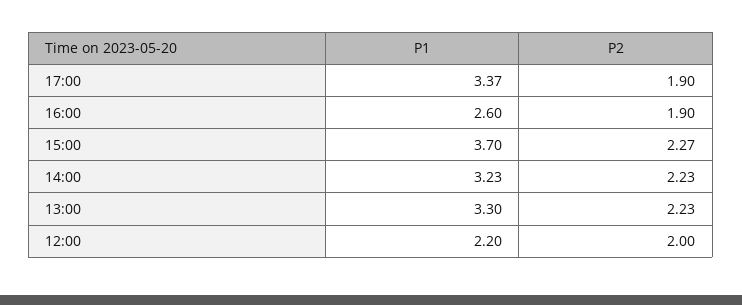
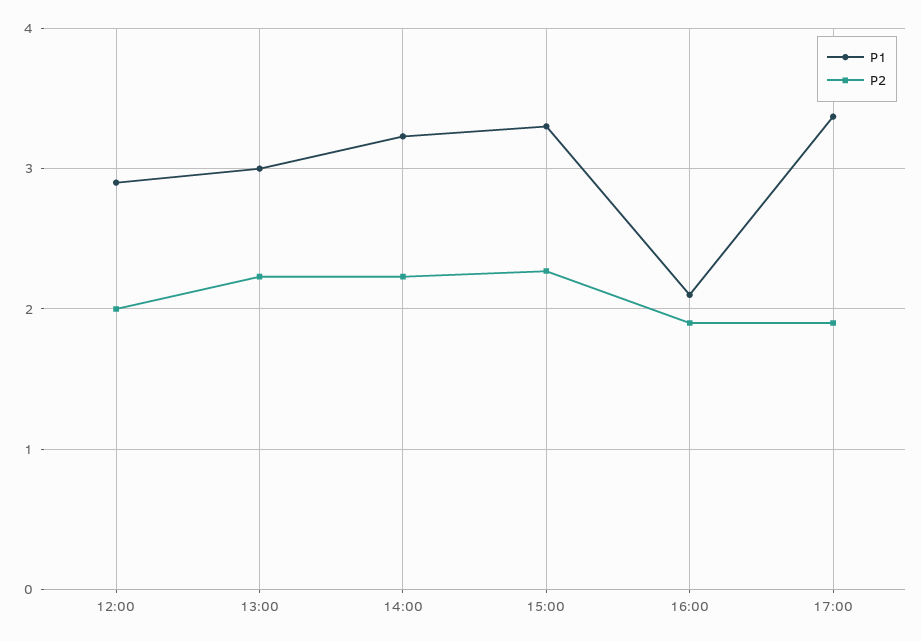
  {
    "P1": {
      "17:00": 3.37,
-     "16:00": 2.6,
+     "16:00": 2.1,
-     "15:00": 3.7,
+     "15:00": 3.3,
      "14:00": 3.23,
-     "13:00": 3.3,
+     "13:00": 3,
-     "12:00": 2.2
+     "12:00": 2.9
    },
    "P2": {
      "17:00": 1.9,
      "16:00": 1.9,
      "15:00": 2.27,
      "14:00": 2.23,
      "13:00": 2.23,
      "12:00": 2
    }
  }

